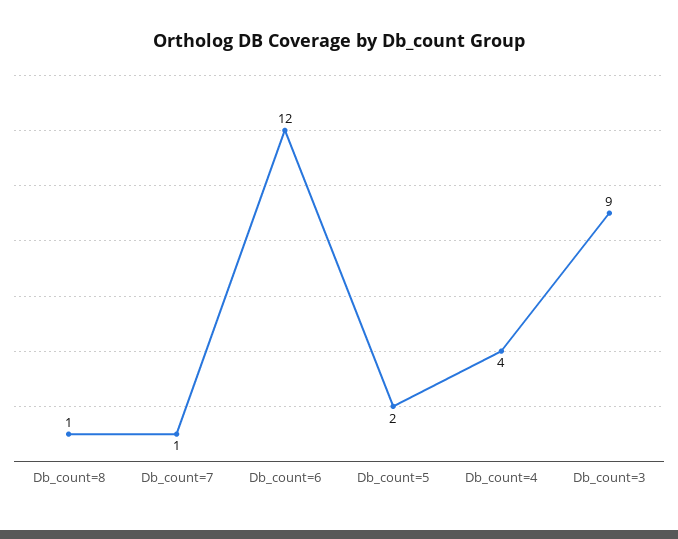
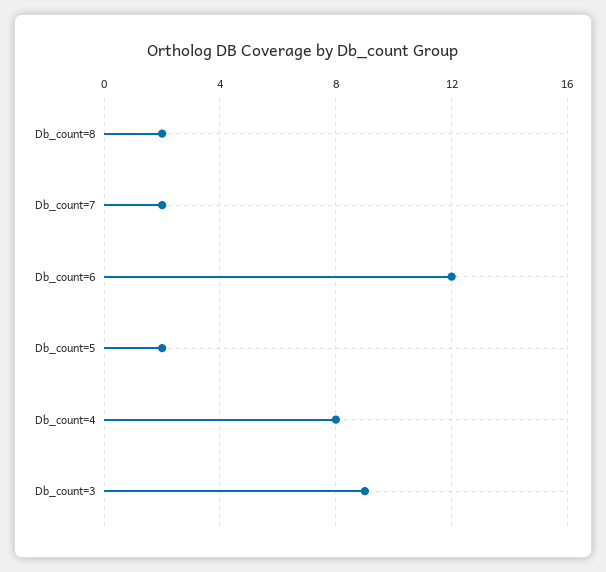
  {
-   "Db_count=8": 1,
+   "Db_count=8": 2,
-   "Db_count=7": 1,
+   "Db_count=7": 2,
    "Db_count=6": 12,
    "Db_count=5": 2,
-   "Db_count=4": 4,
+   "Db_count=4": 8,
    "Db_count=3": 9
  }

